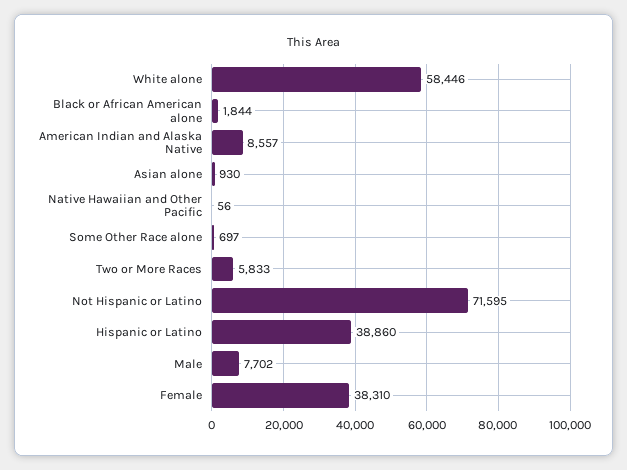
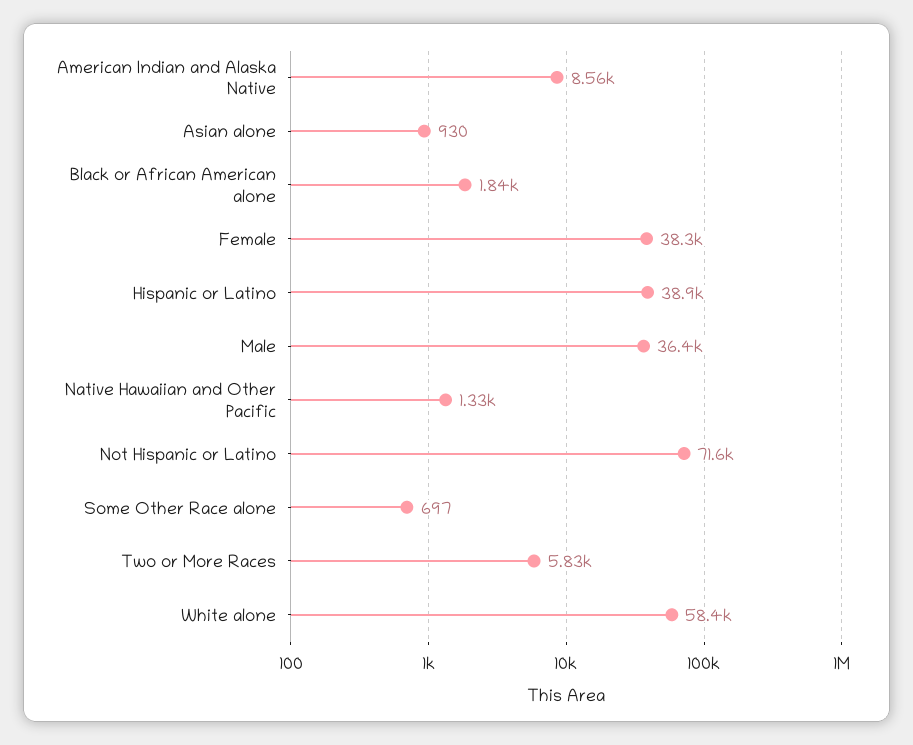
  {
    "White alone": 58446,
    "Black or African American alone": 1844,
    "American Indian and Alaska Native": 8557,
    "Asian alone": 930,
-   "Native Hawaiian and Other Pacific": 56,
+   "Native Hawaiian and Other Pacific": 1330,
    "Some Other Race alone": 697,
    "Two or More Races": 5833,
    "Not Hispanic or Latino": 71595,
    "Hispanic or Latino": 38860,
-   "Male": 7702,
+   "Male": 36400,
    "Female": 38310
  }

